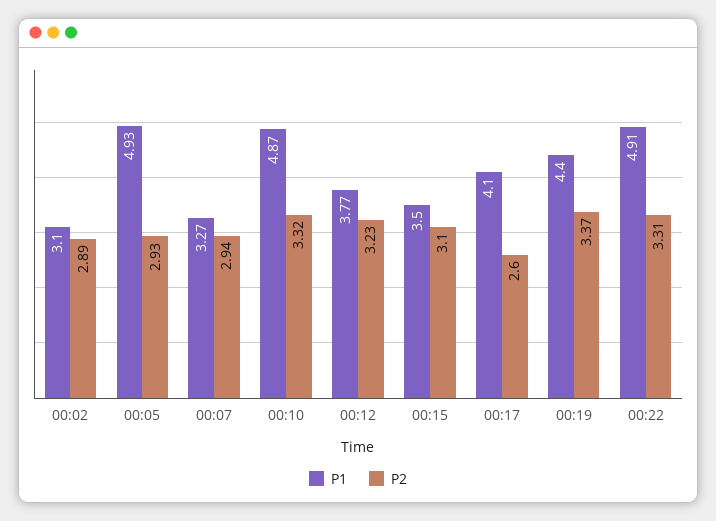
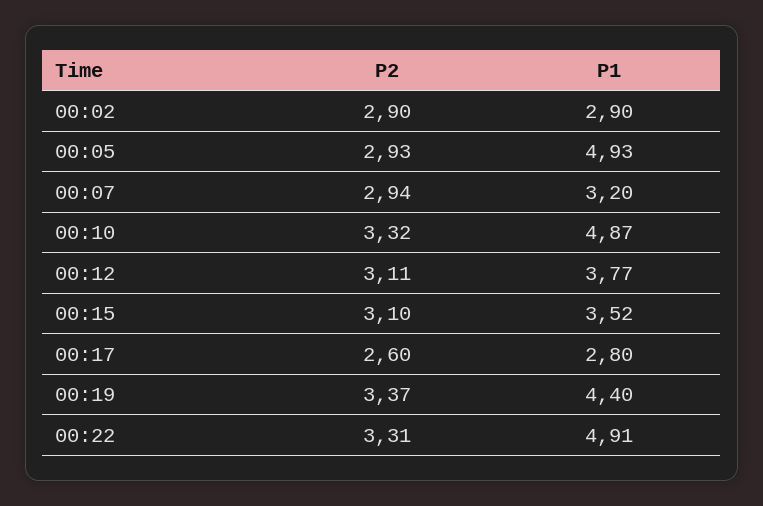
  {
    "P1": {
-     "00:02": 3.1,
+     "00:02": 2.9,
      "00:05": 4.93,
-     "00:07": 3.27,
+     "00:07": 3.2,
      "00:10": 4.87,
      "00:12": 3.77,
-     "00:15": 3.5,
+     "00:15": 3.52,
-     "00:17": 4.1,
+     "00:17": 2.8,
      "00:19": 4.4,
      "00:22": 4.91
    },
    "P2": {
-     "00:02": 2.89,
+     "00:02": 2.9,
      "00:05": 2.93,
      "00:07": 2.94,
      "00:10": 3.32,
-     "00:12": 3.23,
+     "00:12": 3.11,
      "00:15": 3.1,
      "00:17": 2.6,
      "00:19": 3.37,
      "00:22": 3.31
    }
  }

